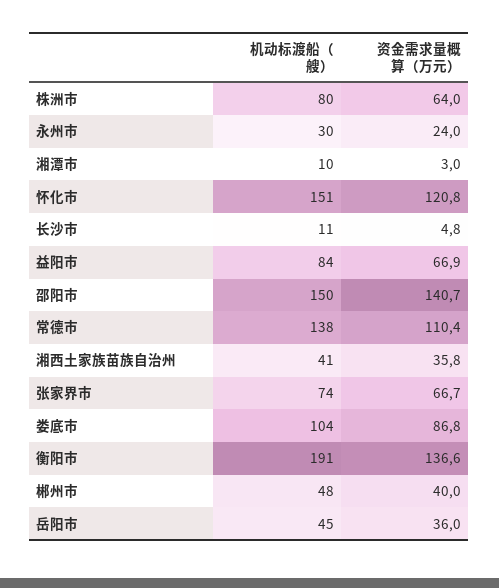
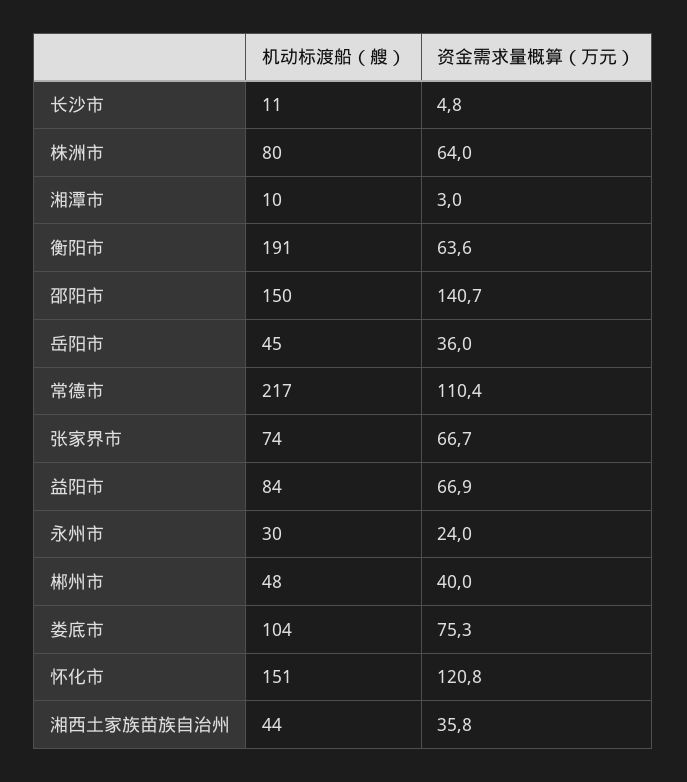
  {
    "机动标渡船（艘）": {
      "株洲市": 80,
      "永州市": 30,
      "湘潭市": 10,
      "怀化市": 151,
      "长沙市": 11,
      "益阳市": 84,
      "邵阳市": 150,
-     "常德市": 138,
+     "常德市": 217,
-     "湘西土家族苗族自治州": 41,
+     "湘西土家族苗族自治州": 44,
      "张家界市": 74,
      "娄底市": 104,
      "衡阳市": 191,
      "郴州市": 48,
      "岳阳市": 45
    },
    "资金需求量概算（万元）": {
      "株洲市": 64,
      "永州市": 24,
      "湘潭市": 3,
      "怀化市": 120.8,
      "长沙市": 4.8,
      "益阳市": 66.9,
      "邵阳市": 140.7,
      "常德市": 110.4,
      "湘西土家族苗族自治州": 35.8,
      "张家界市": 66.7,
-     "娄底市": 86.8,
+     "娄底市": 75.3,
-     "衡阳市": 136.6,
+     "衡阳市": 63.6,
      "郴州市": 40,
      "岳阳市": 36
    }
  }

